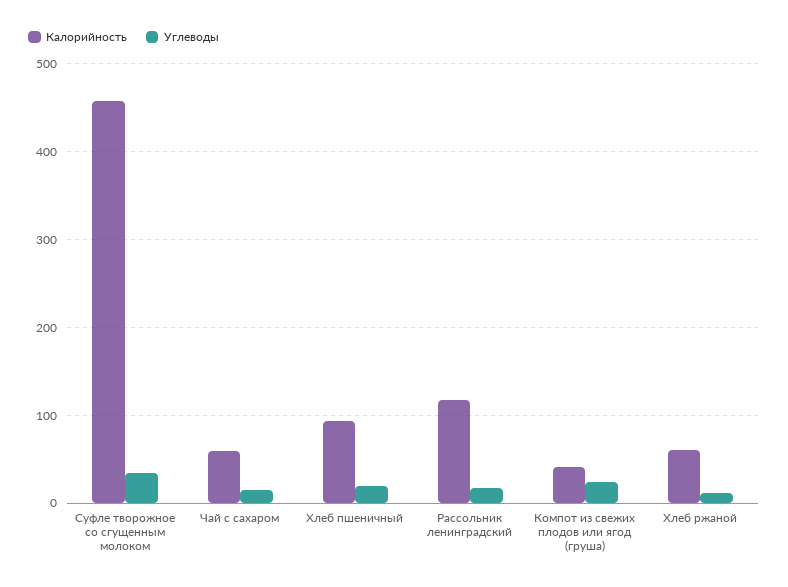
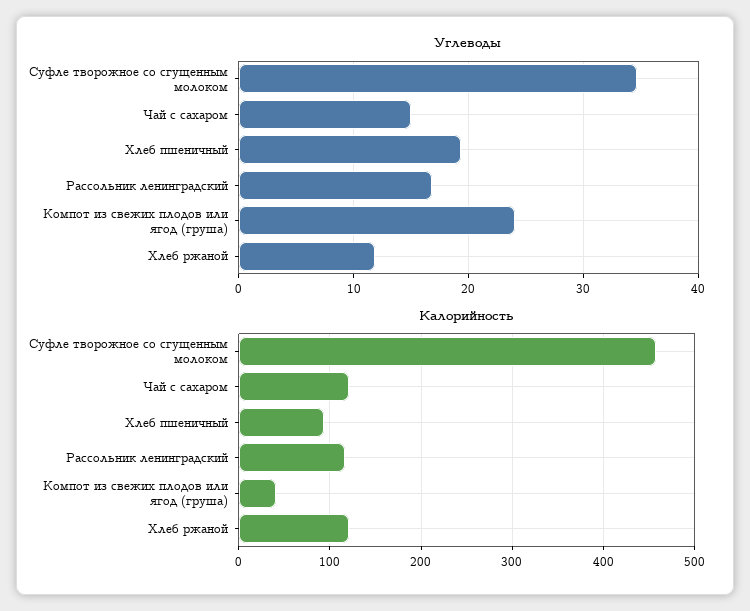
  {
    "Калорийность": {
      "Суфле творожное со сгущенным молоком": 460,
-     "Чай с сахаром": 60,
+     "Чай с сахаром": 120,
      "Хлеб пшеничный": 90,
      "Рассольник ленинградский": 120,
      "Компот из свежих плодов или ягод (груша)": 40,
-     "Хлеб ржаной": 60
+     "Хлеб ржаной": 120
    },
    "Углеводы": {
      "Суфле творожное со сгущенным молоком": 35,
      "Чай с сахаром": 15,
      "Хлеб пшеничный": 19,
      "Рассольник ленинградский": 17,
      "Компот из свежих плодов или ягод (груша)": 24,
      "Хлеб ржаной": 12
    }
  }

